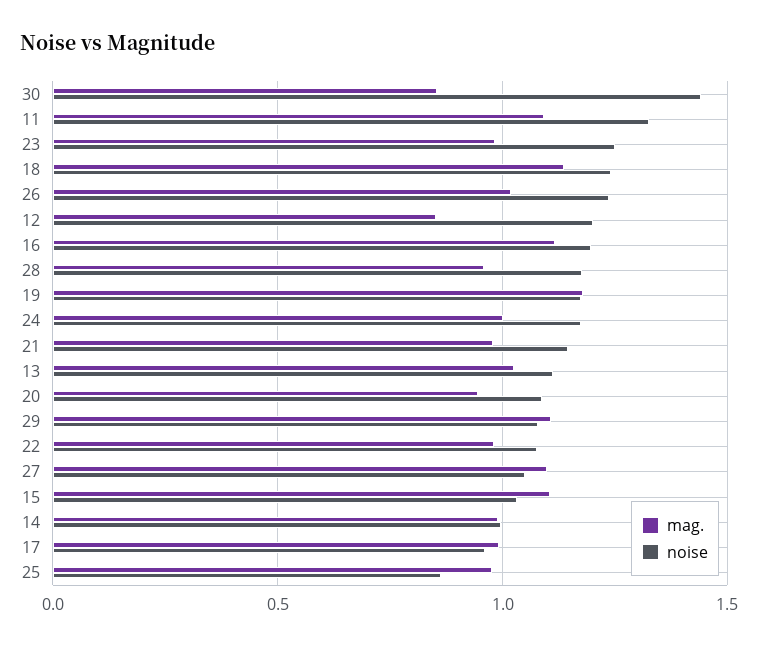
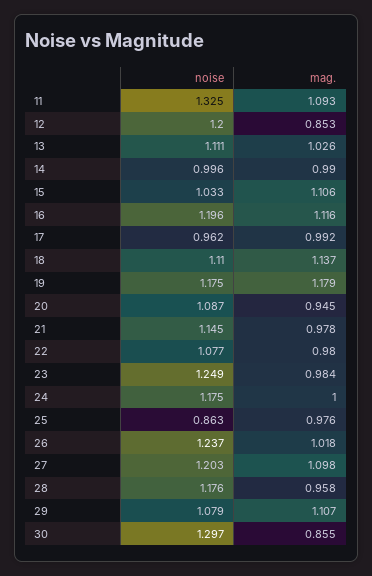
  {
    "mag.": {
      "30": 0.855,
      "11": 1.093,
      "23": 0.984,
      "18": 1.137,
      "26": 1.018,
      "12": 0.853,
      "16": 1.116,
      "28": 0.958,
      "19": 1.179,
      "24": 1,
      "21": 0.978,
      "13": 1.026,
      "20": 0.945,
      "29": 1.107,
      "22": 0.98,
      "27": 1.098,
      "15": 1.106,
      "14": 0.99,
      "17": 0.992,
      "25": 0.976
    },
    "noise": {
-     "30": 1.45,
+     "30": 1.297,
      "11": 1.325,
      "23": 1.249,
-     "18": 1.25,
+     "18": 1.11,
      "26": 1.237,
      "12": 1.2,
      "16": 1.196,
      "28": 1.176,
      "19": 1.175,
      "24": 1.175,
      "21": 1.145,
      "13": 1.111,
      "20": 1.087,
      "29": 1.079,
      "22": 1.077,
-     "27": 1.05,
+     "27": 1.203,
      "15": 1.033,
      "14": 0.996,
      "17": 0.962,
      "25": 0.863
    }
  }

